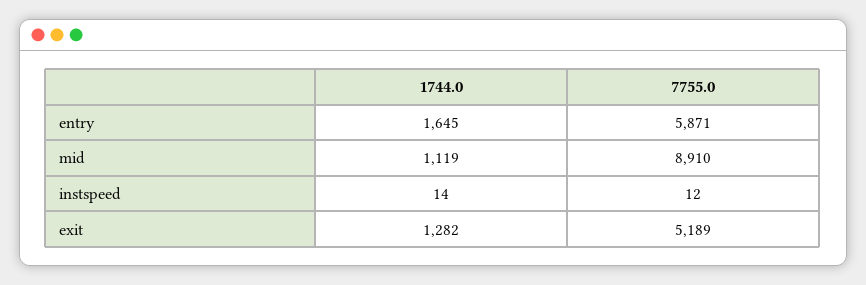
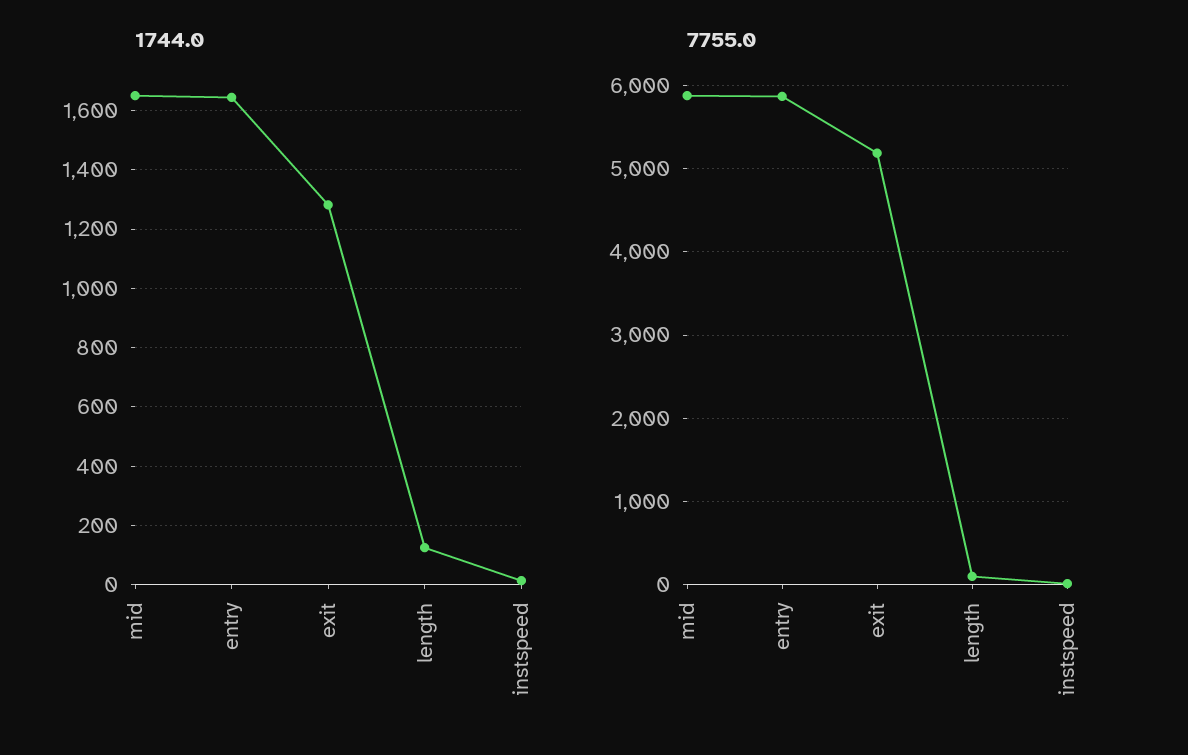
  {
    "1744.0": {
      "entry": 1645,
-     "mid": 1119,
+     "mid": 1650,
      "instspeed": 14,
-     "exit": 1282
+     "exit": 1282,
+     "length": 125
    },
    "7755.0": {
      "entry": 5871,
-     "mid": 8910,
+     "mid": 5900,
      "instspeed": 12,
-     "exit": 5189
+     "exit": 5189,
+     "length": 100
    }
  }

